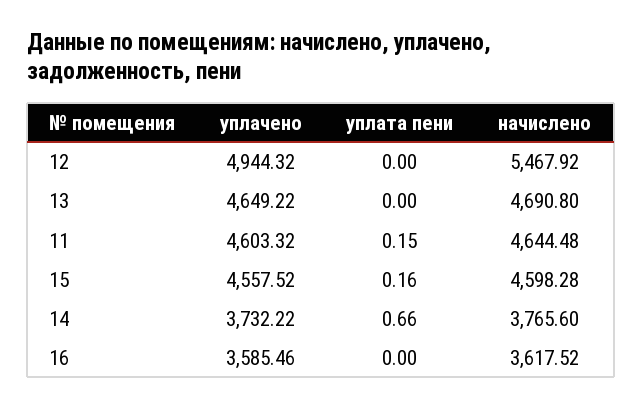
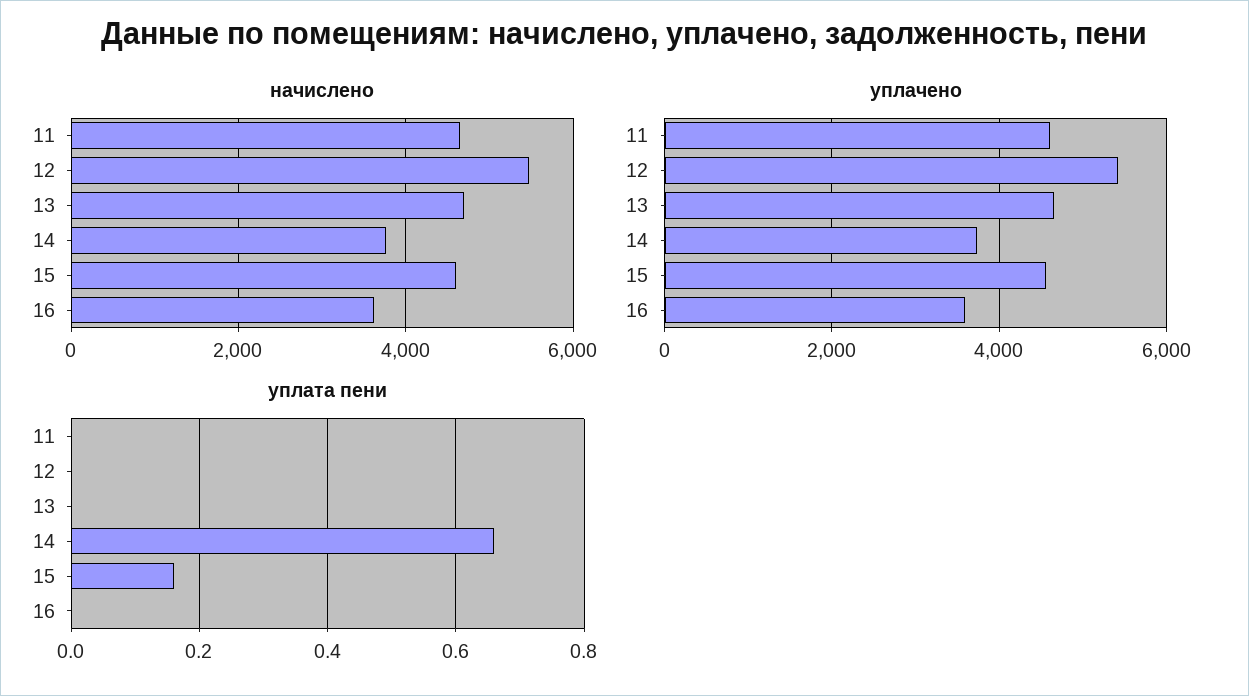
  {
    "уплачено": {
-     "12": 4944.32,
+     "12": 5400,
      "13": 4649.22,
      "11": 4603.32,
      "15": 4557.52,
      "14": 3732.22,
      "16": 3585.46
    },
    "уплата пени": {
      "12": 0,
      "13": 0,
-     "11": 0.15,
+     "11": 0,
      "15": 0.16,
      "14": 0.66,
      "16": 0
    },
    "начислено": {
      "12": 5467.92,
      "13": 4690.8,
      "11": 4644.48,
      "15": 4598.28,
      "14": 3765.6,
      "16": 3617.52
    }
  }

